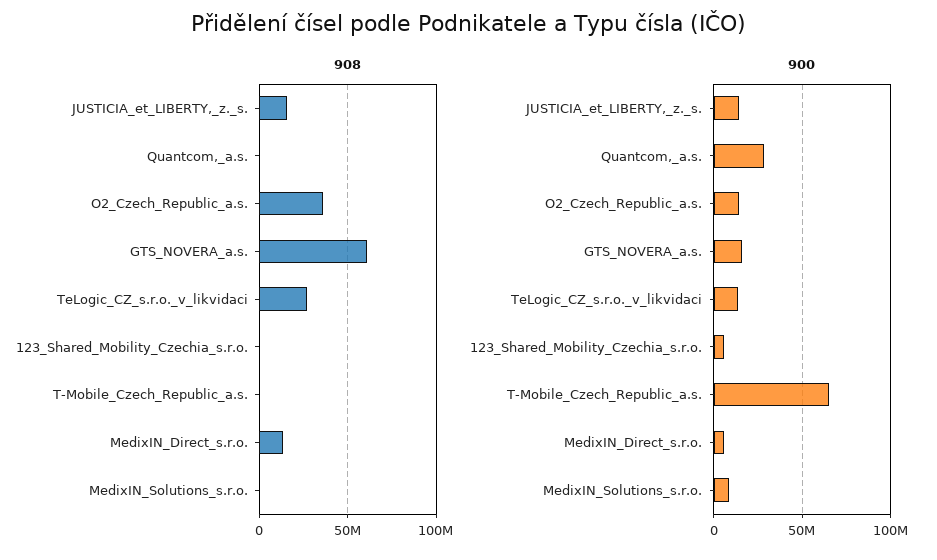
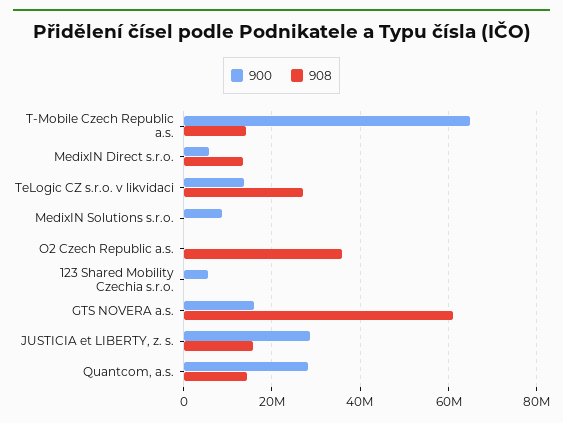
  {
    "908": {
      "JUSTICIA_et_LIBERTY,_z._s.": 16000000,
-     "Quantcom,_a.s.": 0,
+     "Quantcom,_a.s.": 14000000,
      "O2_Czech_Republic_a.s.": 36000000,
      "GTS_NOVERA_a.s.": 62000000,
      "TeLogic_CZ_s.r.o._v_likvidaci": 28000000,
      "123_Shared_Mobility_Czechia_s.r.o.": 0,
-     "T-Mobile_Czech_Republic_a.s.": 0,
+     "T-Mobile_Czech_Republic_a.s.": 14000000,
      "MedixIN_Direct_s.r.o.": 14000000,
      "MedixIN_Solutions_s.r.o.": 0
    },
    "900": {
-     "JUSTICIA_et_LIBERTY,_z._s.": 15000000,
+     "JUSTICIA_et_LIBERTY,_z._s.": 28000000,
      "Quantcom,_a.s.": 28000000,
-     "O2_Czech_Republic_a.s.": 15000000,
+     "O2_Czech_Republic_a.s.": 0,
      "GTS_NOVERA_a.s.": 16000000,
      "TeLogic_CZ_s.r.o._v_likvidaci": 14000000,
      "123_Shared_Mobility_Czechia_s.r.o.": 6000000,
      "T-Mobile_Czech_Republic_a.s.": 64000000,
      "MedixIN_Direct_s.r.o.": 6000000,
      "MedixIN_Solutions_s.r.o.": 8000000
    }
  }

